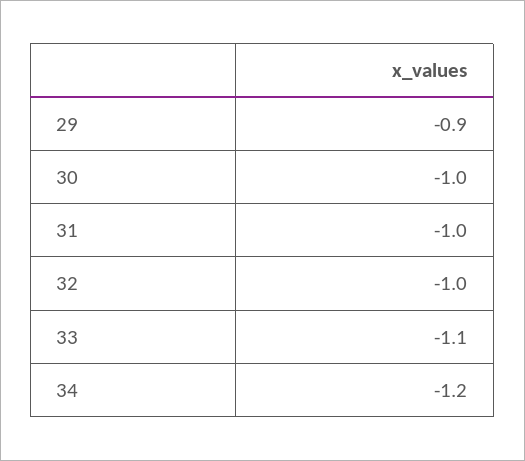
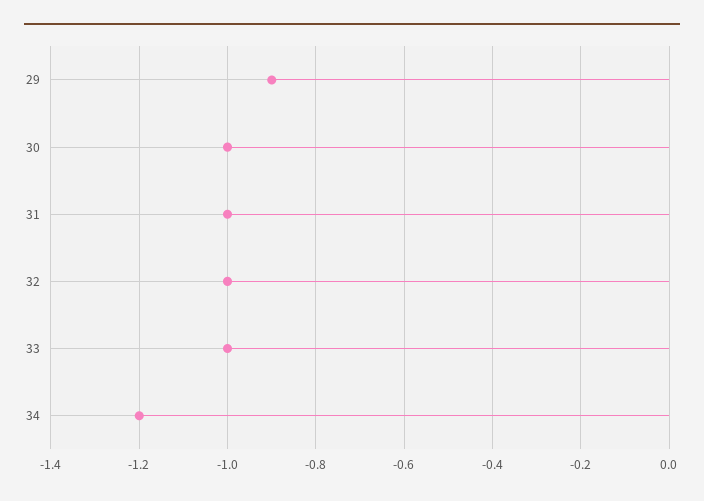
  {
    "29": -0.9,
    "30": -1,
    "31": -1,
    "32": -1,
-   "33": -1.1,
+   "33": -1,
    "34": -1.2
  }

